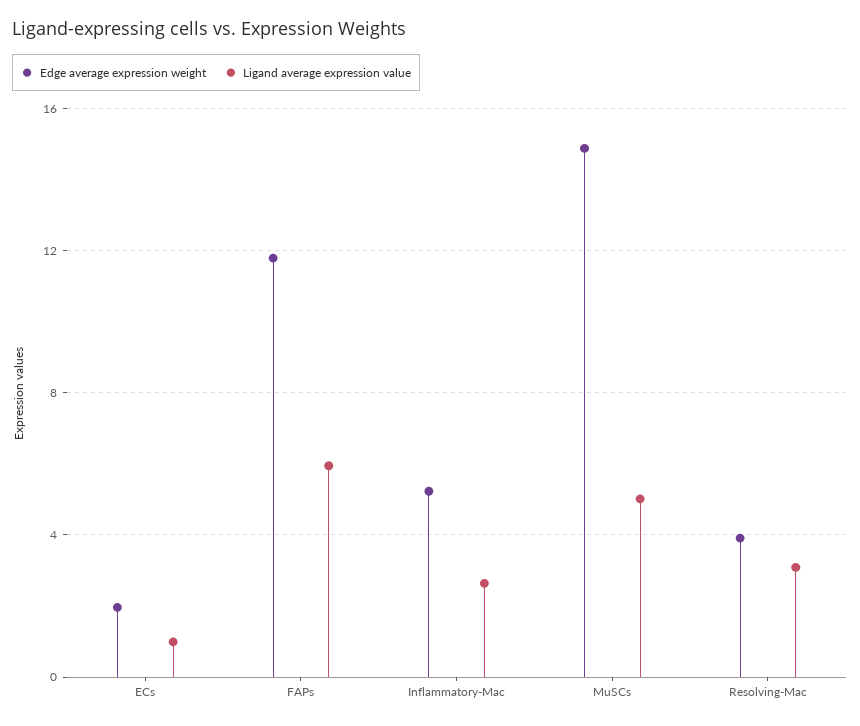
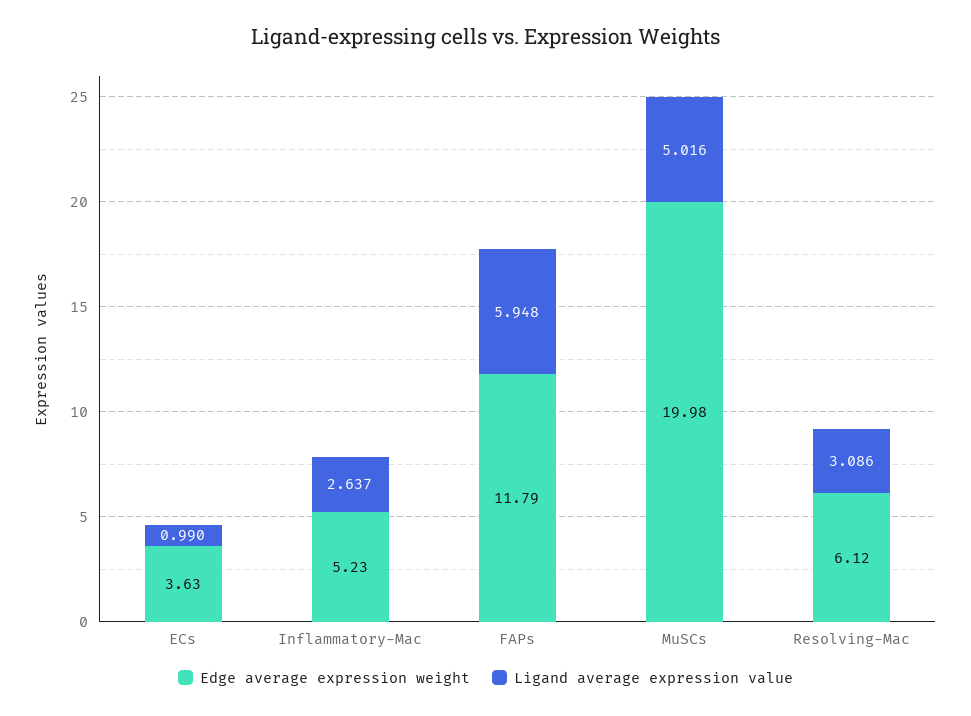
  {
    "Edge average expression weight": {
-     "ECs": 2,
+     "ECs": 3.63,
      "FAPs": 11.79,
      "Inflammatory-Mac": 5.23,
-     "MuSCs": 15,
+     "MuSCs": 19.98,
-     "Resolving-Mac": 4
+     "Resolving-Mac": 6.12
    },
    "Ligand average expression value": {
      "ECs": 0.99,
      "FAPs": 5.948,
      "Inflammatory-Mac": 2.637,
      "MuSCs": 5.016,
      "Resolving-Mac": 3.086
    }
  }

